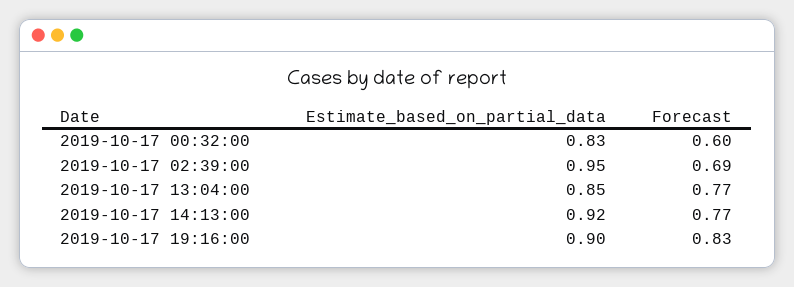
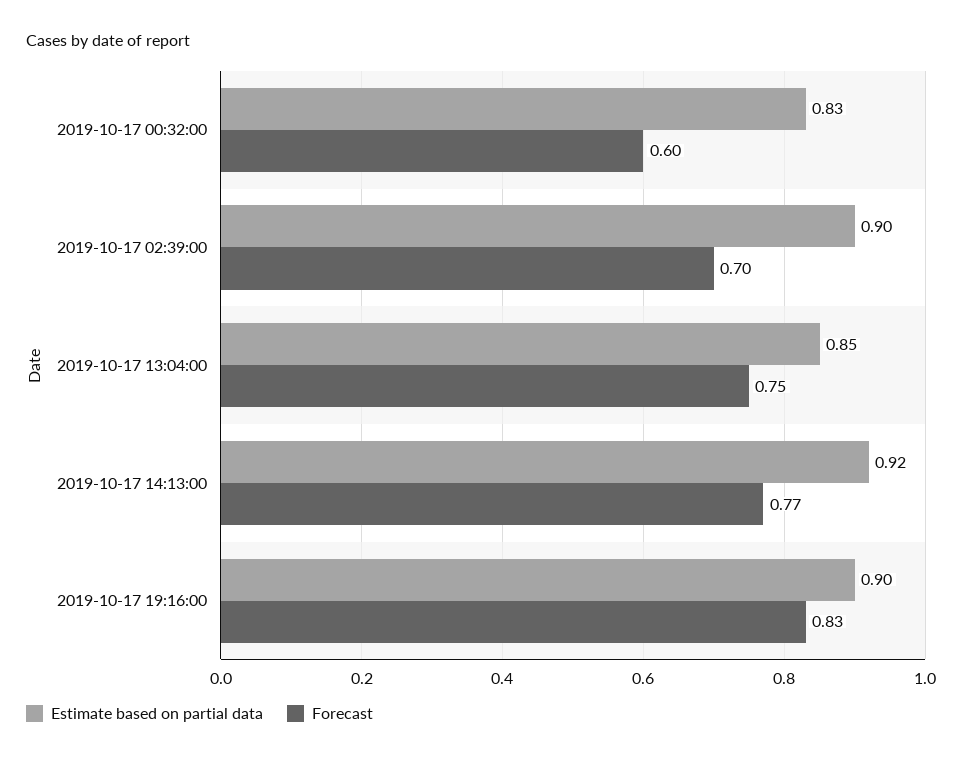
  {
    "Estimate_based_on_partial_data": {
      "2019-10-17 00:32:00": 0.83,
-     "2019-10-17 02:39:00": 0.95,
+     "2019-10-17 02:39:00": 0.9,
      "2019-10-17 13:04:00": 0.85,
      "2019-10-17 14:13:00": 0.92,
      "2019-10-17 19:16:00": 0.9
    },
    "Forecast": {
      "2019-10-17 00:32:00": 0.6,
-     "2019-10-17 02:39:00": 0.69,
+     "2019-10-17 02:39:00": 0.7,
-     "2019-10-17 13:04:00": 0.77,
+     "2019-10-17 13:04:00": 0.75,
      "2019-10-17 14:13:00": 0.77,
      "2019-10-17 19:16:00": 0.83
    }
  }

